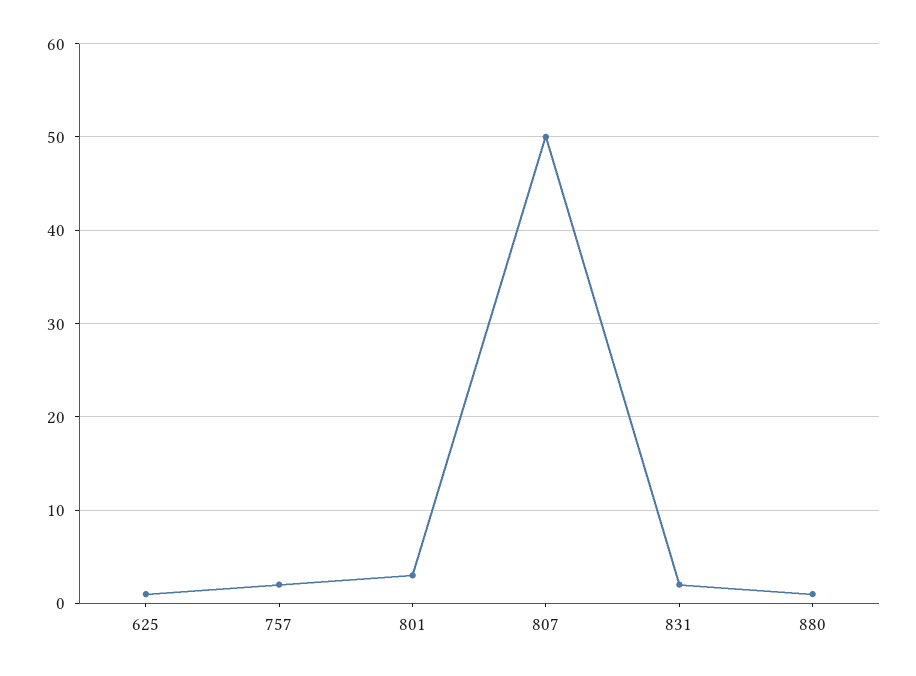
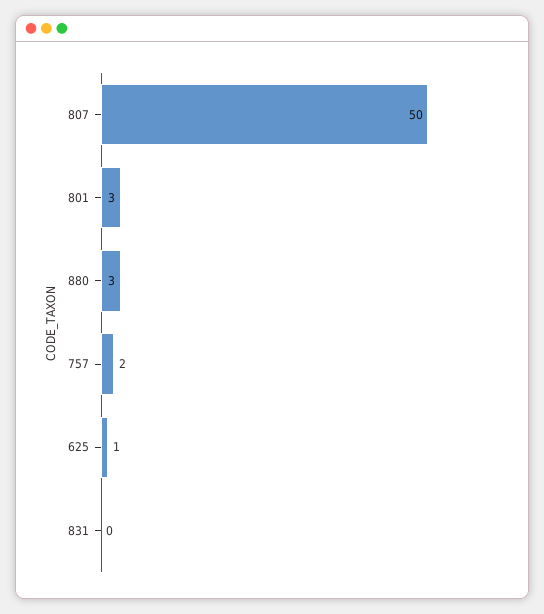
  {
    "625": 1,
    "757": 2,
    "801": 3,
    "807": 50,
-   "831": 2,
+   "831": 0,
-   "880": 1
+   "880": 3
  }

